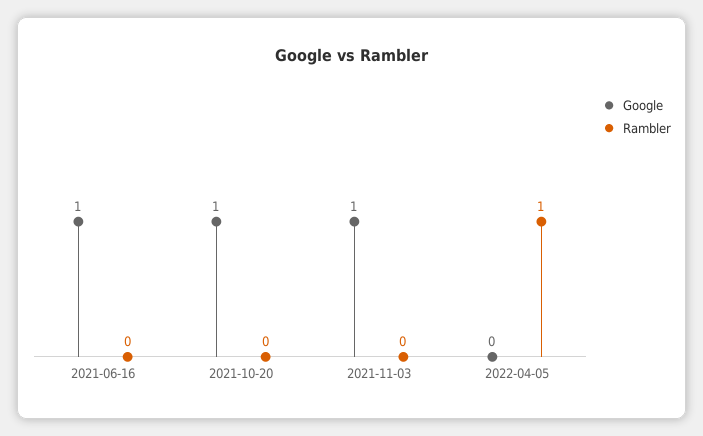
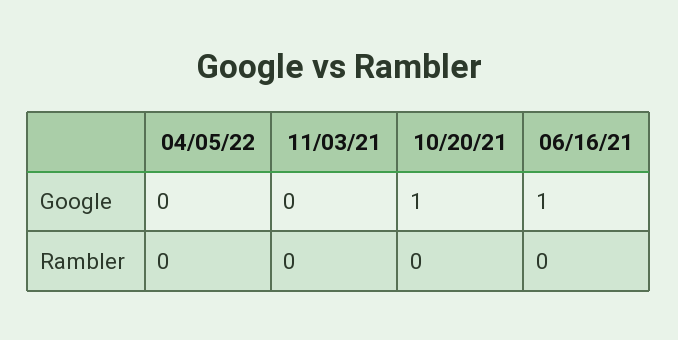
  {
    "Google": {
      "2021-06-16": 1,
      "2021-10-20": 1,
-     "2021-11-03": 1,
+     "2021-11-03": 0,
      "2022-04-05": 0
    },
    "Rambler": {
      "2021-06-16": 0,
      "2021-10-20": 0,
      "2021-11-03": 0,
-     "2022-04-05": 1
+     "2022-04-05": 0
    }
  }

